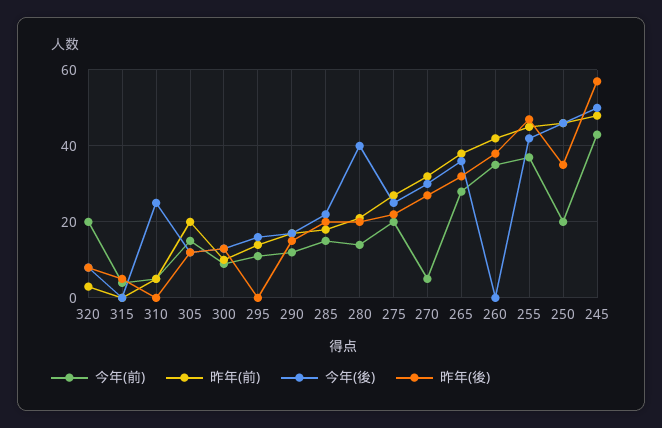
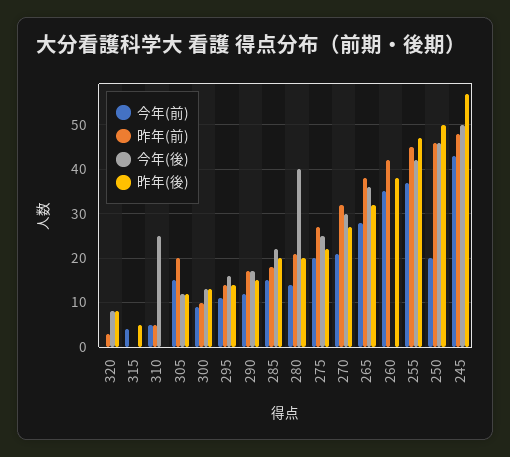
  {
    "今年(前)": {
-     "320": 20,
+     "320": 0,
      "315": 5,
      "310": 5,
      "305": 15,
      "300": 10,
      "295": 10,
      "290": 10,
      "285": 15,
      "280": 15,
      "275": 20,
-     "270": 5,
+     "270": 20,
      "265": 30,
      "260": 35,
      "255": 35,
      "250": 20,
      "245": 45
    },
    "昨年(前)": {
      "320": 5,
      "315": 0,
      "310": 5,
      "305": 20,
      "300": 10,
      "295": 15,
      "290": 15,
      "285": 20,
      "280": 20,
      "275": 25,
      "270": 30,
      "265": 40,
      "260": 40,
      "255": 45,
      "250": 45,
      "245": 50
    },
    "今年(後)": {
      "320": 10,
      "315": 0,
      "310": 25,
      "305": 10,
      "300": 15,
      "295": 15,
      "290": 15,
      "285": 20,
      "280": 40,
      "275": 25,
      "270": 30,
      "265": 35,
      "260": 0,
      "255": 40,
      "250": 45,
      "245": 50
    },
    "昨年(後)": {
      "320": 10,
      "315": 5,
      "310": 0,
      "305": 10,
      "300": 15,
-     "295": 0,
+     "295": 15,
      "290": 15,
      "285": 20,
      "280": 20,
      "275": 20,
      "270": 25,
      "265": 30,
      "260": 40,
      "255": 45,
-     "250": 35,
+     "250": 50,
      "245": 55
    }
  }

